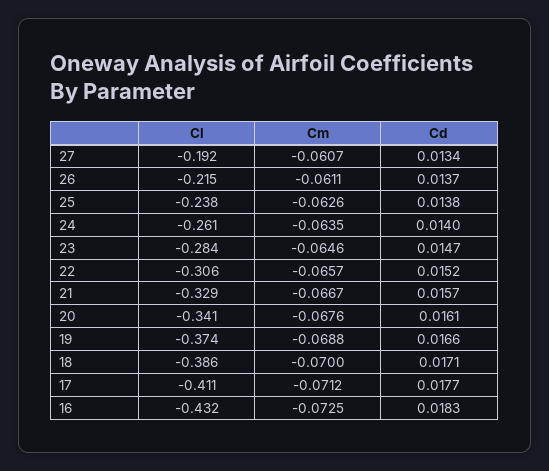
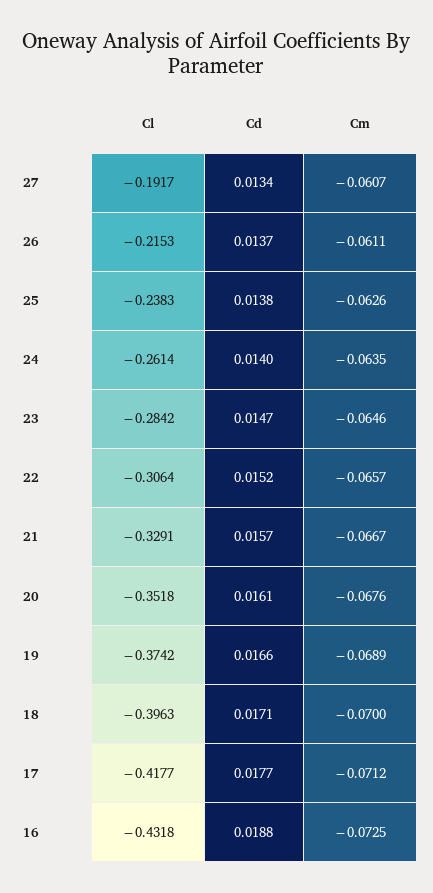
  {
    "Cl": {
      "27": -0.1917,
      "26": -0.2153,
      "25": -0.2383,
      "24": -0.2614,
      "23": -0.2842,
      "22": -0.3064,
      "21": -0.3291,
-     "20": -0.341,
+     "20": -0.3518,
      "19": -0.3742,
-     "18": -0.386,
+     "18": -0.3963,
-     "17": -0.411,
+     "17": -0.4177,
      "16": -0.4318
    },
    "Cm": {
      "27": -0.0607,
      "26": -0.0611,
      "25": -0.0626,
      "24": -0.0635,
      "23": -0.0646,
      "22": -0.0657,
      "21": -0.0667,
      "20": -0.0676,
-     "19": -0.0688,
+     "19": -0.0689,
      "18": -0.07,
      "17": -0.0712,
      "16": -0.0725
    },
    "Cd": {
      "27": 0.0134,
      "26": 0.0137,
      "25": 0.0138,
      "24": 0.014,
      "23": 0.0147,
      "22": 0.0152,
      "21": 0.0157,
      "20": 0.0161,
      "19": 0.0166,
      "18": 0.0171,
      "17": 0.0177,
-     "16": 0.0183
+     "16": 0.0188
    }
  }

